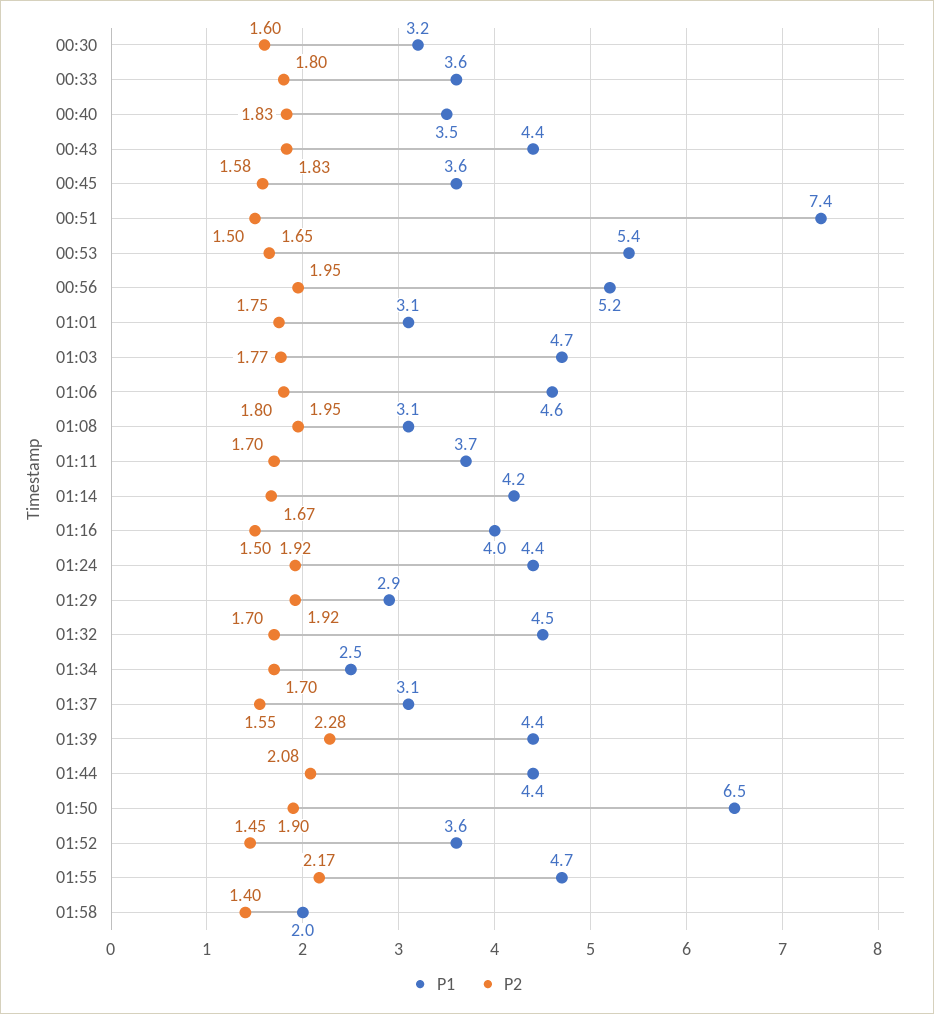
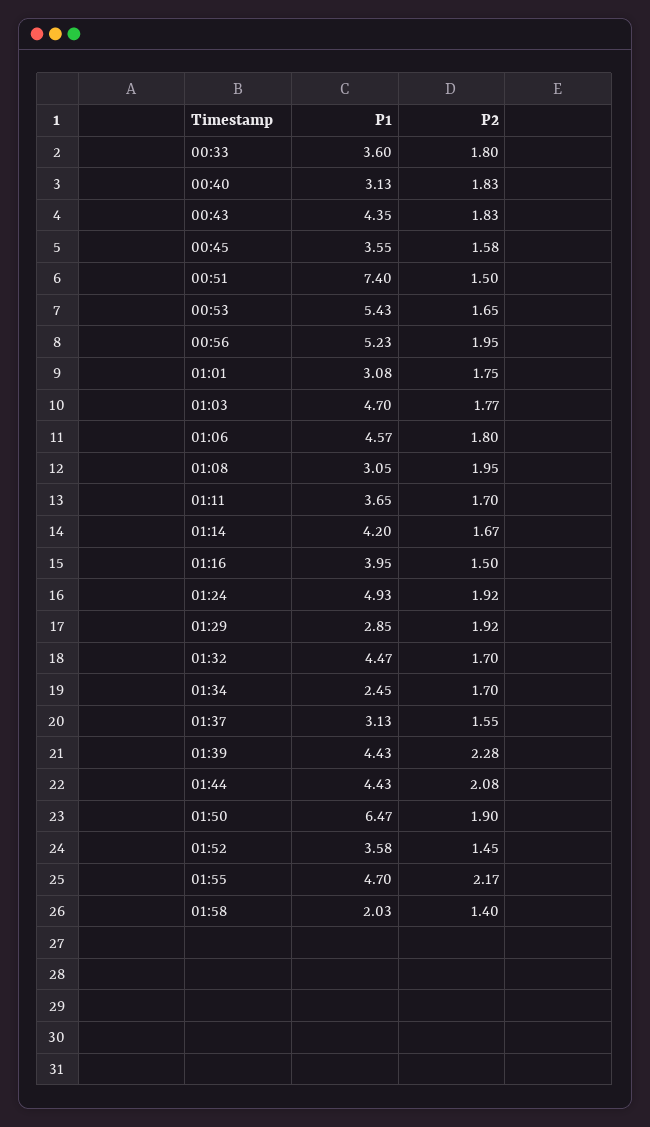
  {
    "P1": {
-     "00:30": 3.2,
      "00:33": 3.6,
-     "00:40": 3.5,
+     "00:40": 3.13,
      "00:43": 4.35,
      "00:45": 3.55,
      "00:51": 7.4,
      "00:53": 5.43,
      "00:56": 5.23,
      "01:01": 3.08,
      "01:03": 4.7,
      "01:06": 4.57,
      "01:08": 3.05,
      "01:11": 3.65,
      "01:14": 4.2,
      "01:16": 3.95,
-     "01:24": 4.4,
+     "01:24": 4.93,
      "01:29": 2.85,
      "01:32": 4.47,
      "01:34": 2.45,
      "01:37": 3.13,
      "01:39": 4.43,
      "01:44": 4.43,
      "01:50": 6.47,
      "01:52": 3.58,
      "01:55": 4.7,
      "01:58": 2.03
    },
    "P2": {
-     "00:30": 1.6,
      "00:33": 1.8,
      "00:40": 1.83,
      "00:43": 1.83,
      "00:45": 1.58,
      "00:51": 1.5,
      "00:53": 1.65,
      "00:56": 1.95,
      "01:01": 1.75,
      "01:03": 1.77,
      "01:06": 1.8,
      "01:08": 1.95,
      "01:11": 1.7,
      "01:14": 1.67,
      "01:16": 1.5,
      "01:24": 1.92,
      "01:29": 1.92,
      "01:32": 1.7,
      "01:34": 1.7,
      "01:37": 1.55,
      "01:39": 2.28,
      "01:44": 2.08,
      "01:50": 1.9,
      "01:52": 1.45,
      "01:55": 2.17,
      "01:58": 1.4
    }
  }

